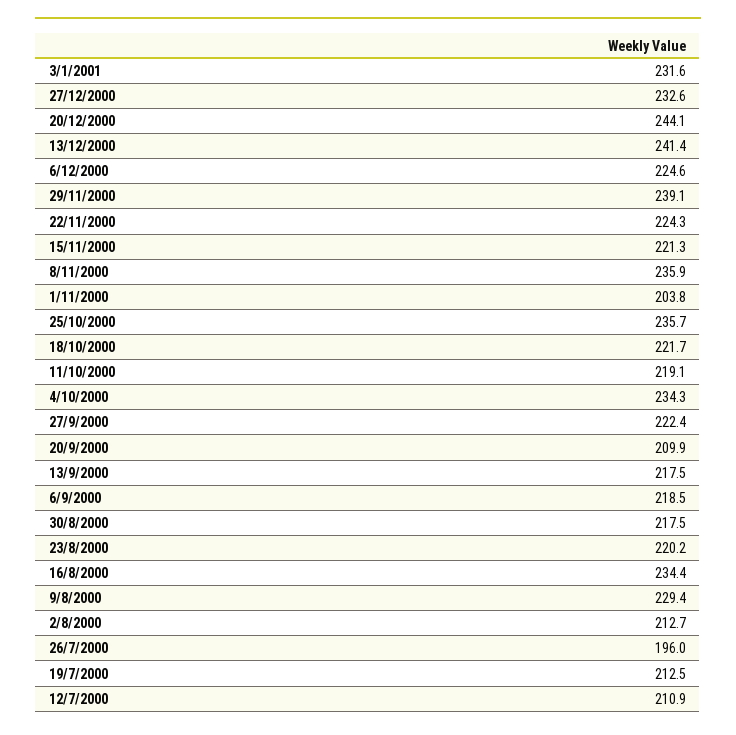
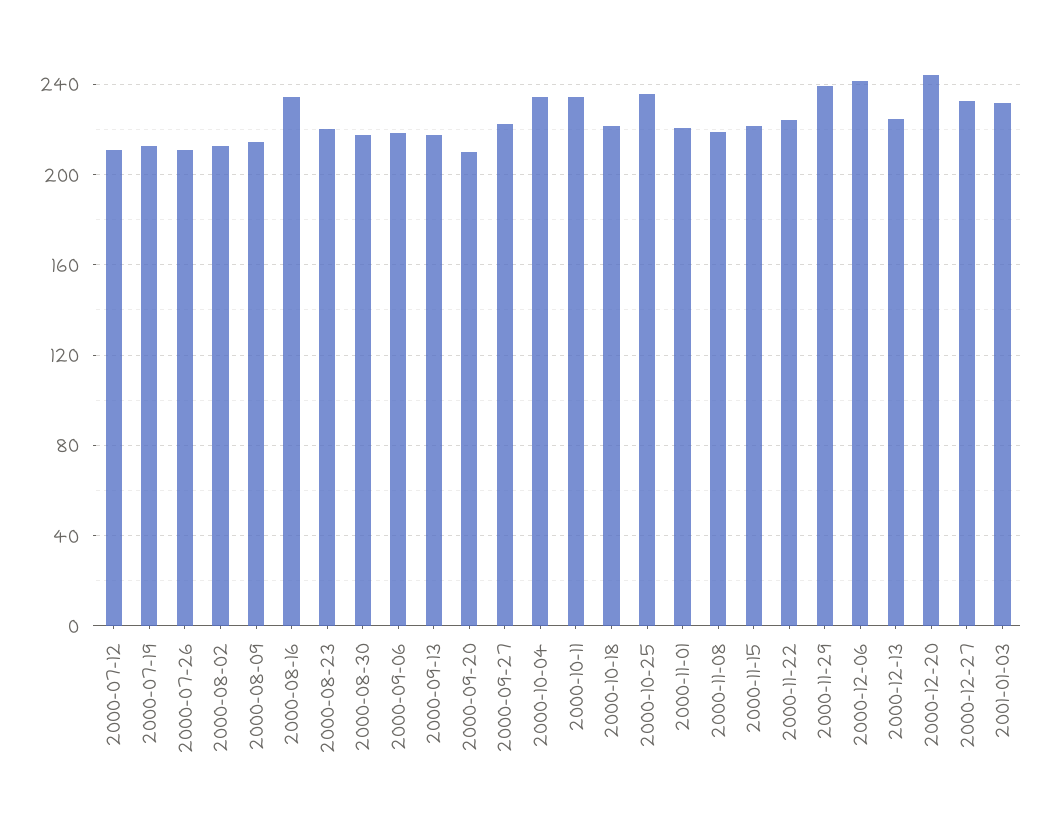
  {
    "3/1/2001": 231.6,
    "27/12/2000": 232.6,
    "20/12/2000": 244.1,
-   "13/12/2000": 241.4,
+   "13/12/2000": 225,
-   "6/12/2000": 224.6,
+   "6/12/2000": 240,
    "29/11/2000": 239.1,
    "22/11/2000": 224.3,
    "15/11/2000": 221.3,
-   "8/11/2000": 235.9,
+   "8/11/2000": 220,
-   "1/11/2000": 203.8,
+   "1/11/2000": 220,
    "25/10/2000": 235.7,
    "18/10/2000": 221.7,
-   "11/10/2000": 219.1,
+   "11/10/2000": 235,
    "4/10/2000": 234.3,
    "27/9/2000": 222.4,
    "20/9/2000": 209.9,
    "13/9/2000": 217.5,
    "6/9/2000": 218.5,
    "30/8/2000": 217.5,
    "23/8/2000": 220.2,
    "16/8/2000": 234.4,
-   "9/8/2000": 229.4,
+   "9/8/2000": 215,
    "2/8/2000": 212.7,
-   "26/7/2000": 196,
+   "26/7/2000": 210,
    "19/7/2000": 212.5,
    "12/7/2000": 210.9
  }

